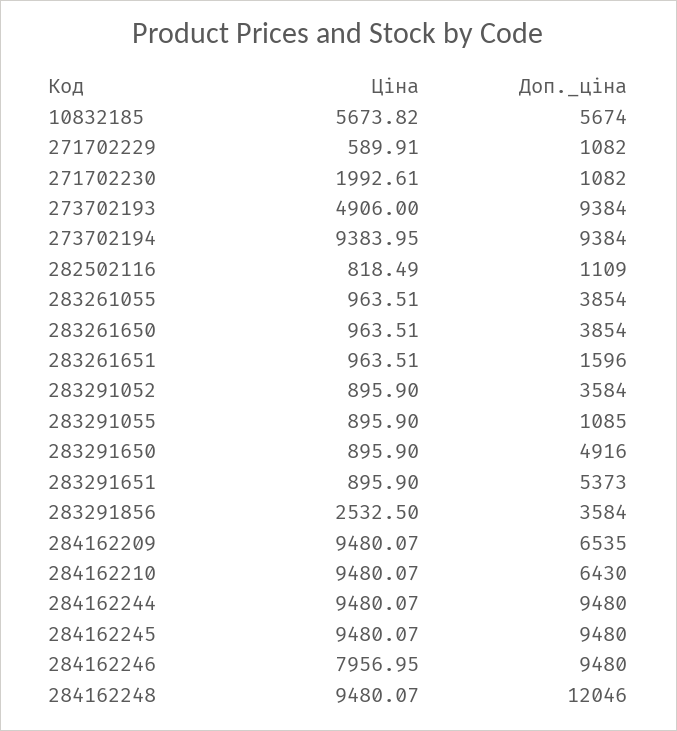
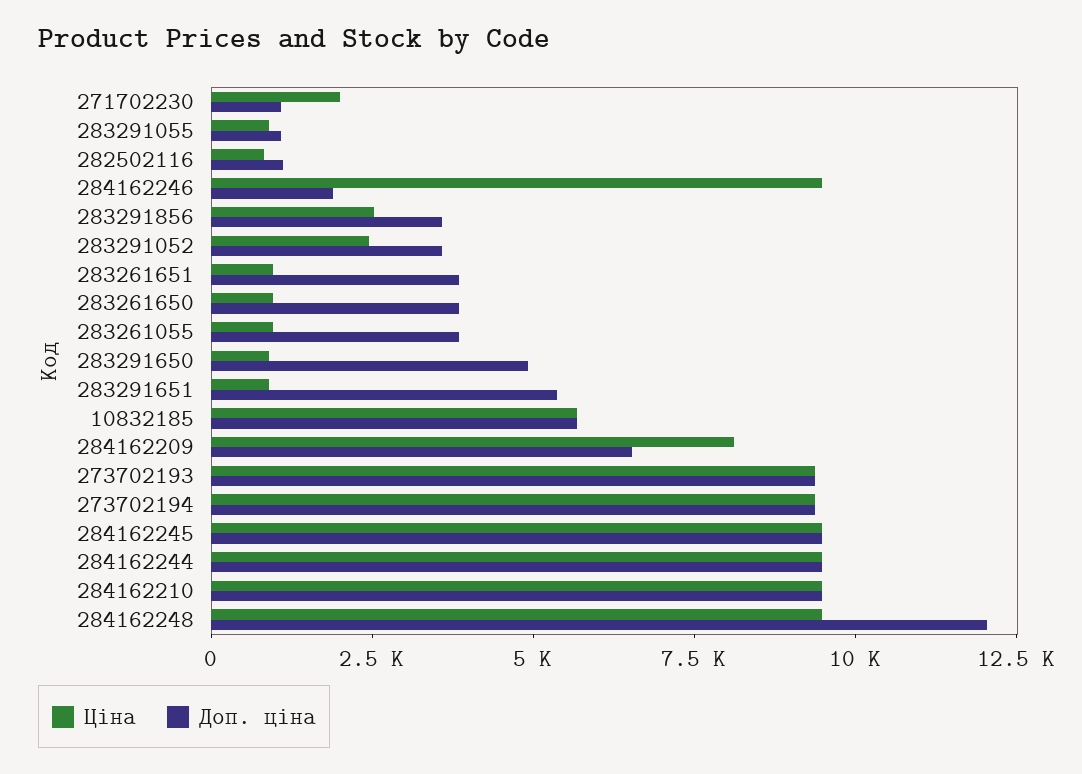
  {
    "Ціна": {
      "10832185": 5673.82,
-     "271702229": 589.91,
      "271702230": 1992.61,
-     "273702193": 4906,
+     "273702193": 9500,
      "273702194": 9383.95,
      "282502116": 818.49,
      "283261055": 963.51,
      "283261650": 963.51,
      "283261651": 963.51,
-     "283291052": 895.9,
+     "283291052": 2500,
      "283291055": 895.9,
      "283291650": 895.9,
      "283291651": 895.9,
      "283291856": 2532.5,
-     "284162209": 9480.07,
+     "284162209": 8000,
      "284162210": 9480.07,
      "284162244": 9480.07,
      "284162245": 9480.07,
-     "284162246": 7956.95,
+     "284162246": 9500,
      "284162248": 9480.07
    },
    "Доп._ціна": {
      "10832185": 5674,
-     "271702229": 1082,
      "271702230": 1082,
      "273702193": 9384,
      "273702194": 9384,
      "282502116": 1109,
      "283261055": 3854,
      "283261650": 3854,
-     "283261651": 1596,
+     "283261651": 4000,
      "283291052": 3584,
      "283291055": 1085,
      "283291650": 4916,
      "283291651": 5373,
      "283291856": 3584,
      "284162209": 6535,
-     "284162210": 6430,
+     "284162210": 9500,
      "284162244": 9480,
      "284162245": 9480,
-     "284162246": 9480,
+     "284162246": 2000,
      "284162248": 12046
    }
  }

